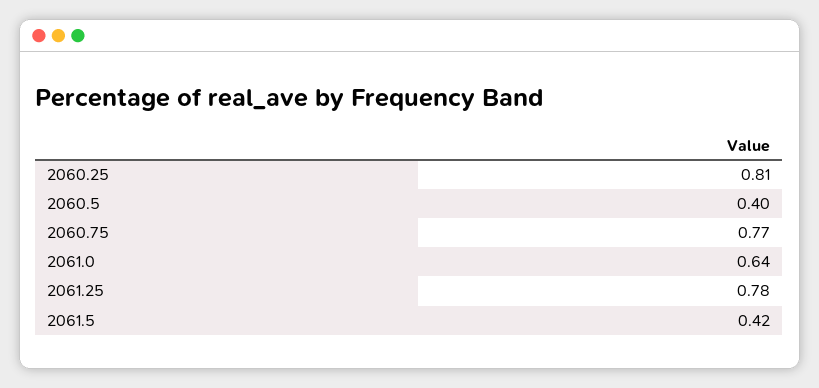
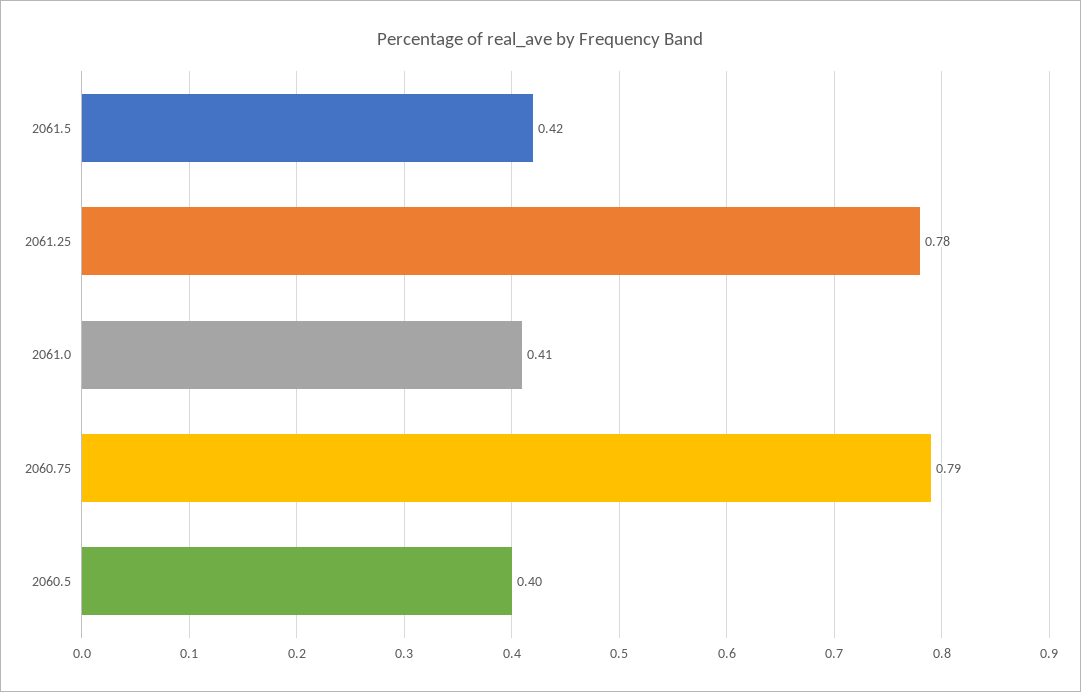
  {
-   "2060.25": 0.81,
    "2060.5": 0.4,
-   "2060.75": 0.77,
+   "2060.75": 0.79,
-   "2061.0": 0.64,
+   "2061.0": 0.41,
    "2061.25": 0.78,
    "2061.5": 0.42
  }

